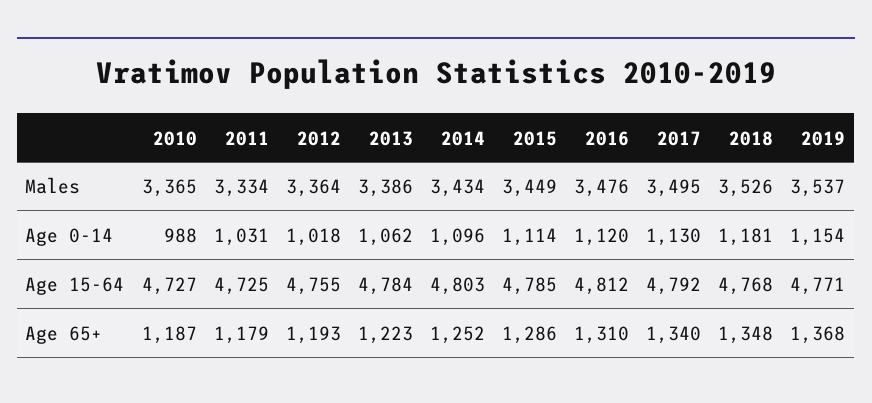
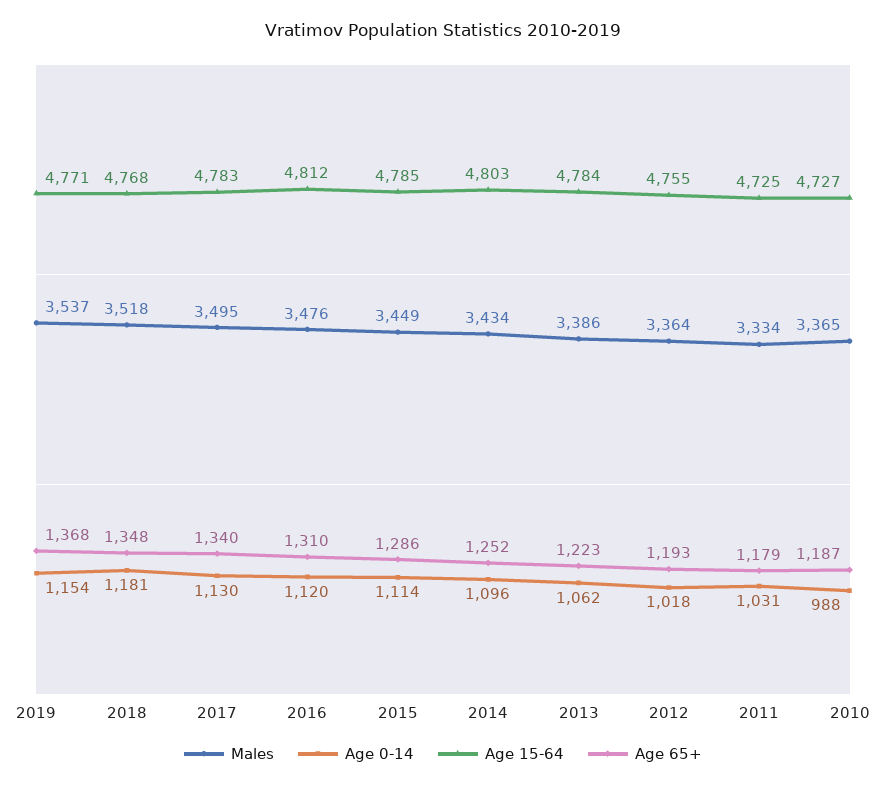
  {
    "Males": {
      "2010": 3365,
      "2011": 3334,
      "2012": 3364,
      "2013": 3386,
      "2014": 3434,
      "2015": 3449,
      "2016": 3476,
      "2017": 3495,
-     "2018": 3526,
+     "2018": 3518,
      "2019": 3537
    },
    "Age 0-14": {
      "2010": 988,
      "2011": 1031,
      "2012": 1018,
      "2013": 1062,
      "2014": 1096,
      "2015": 1114,
      "2016": 1120,
      "2017": 1130,
      "2018": 1181,
      "2019": 1154
    },
    "Age 15-64": {
      "2010": 4727,
      "2011": 4725,
      "2012": 4755,
      "2013": 4784,
      "2014": 4803,
      "2015": 4785,
      "2016": 4812,
-     "2017": 4792,
+     "2017": 4783,
      "2018": 4768,
      "2019": 4771
    },
    "Age 65+": {
      "2010": 1187,
      "2011": 1179,
      "2012": 1193,
      "2013": 1223,
      "2014": 1252,
      "2015": 1286,
      "2016": 1310,
      "2017": 1340,
      "2018": 1348,
      "2019": 1368
    }
  }

